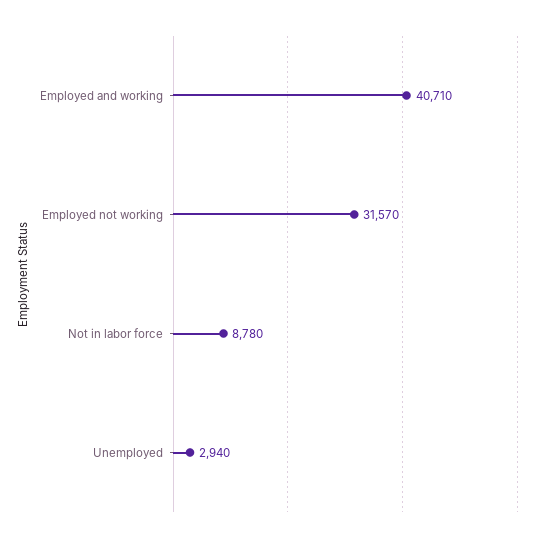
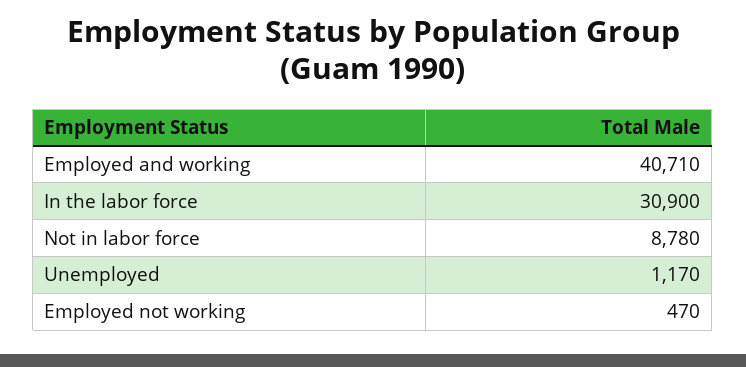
  {
    "Employed and working": 40710,
-   "Employed not working": 31570,
+   "Employed not working": 470,
    "Not in labor force": 8780,
-   "Unemployed": 2940
+   "Unemployed": 1170,
+   "In the labor force": 30900
  }

